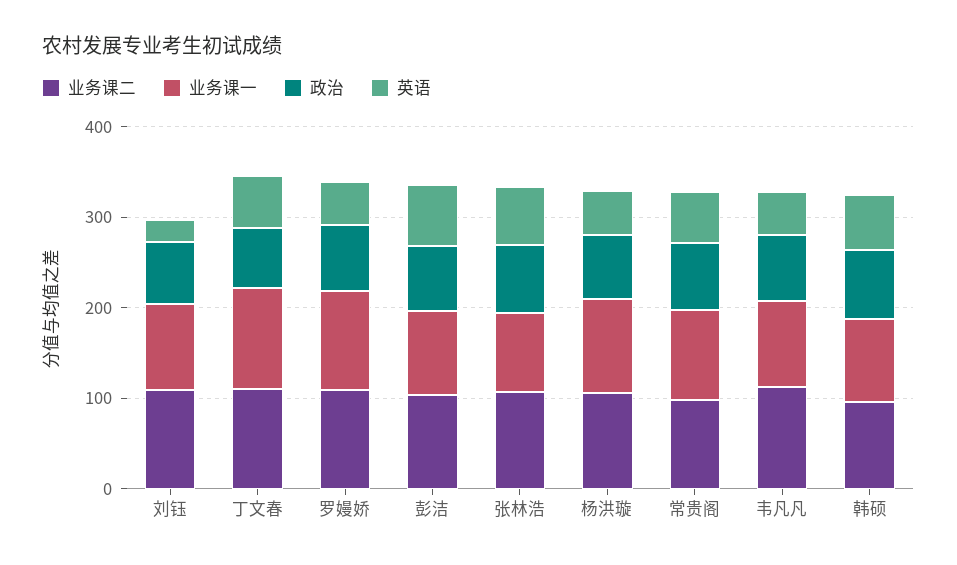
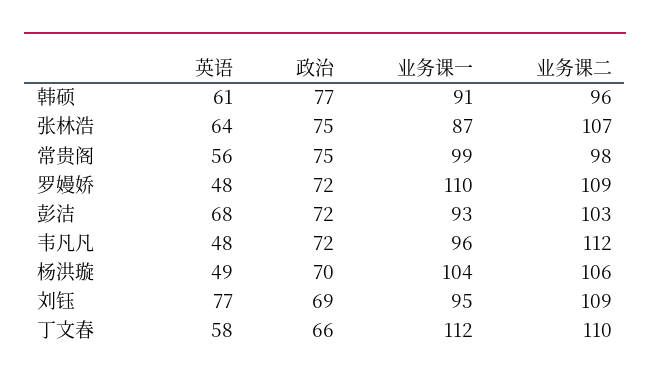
  {
    "业务课二": {
      "刘钰": 109,
      "丁文春": 110,
      "罗嫚娇": 109,
      "彭洁": 103,
      "张林浩": 107,
      "杨洪璇": 106,
      "常贵阁": 98,
      "韦凡凡": 112,
      "韩硕": 96
    },
    "业务课一": {
      "刘钰": 95,
      "丁文春": 112,
      "罗嫚娇": 110,
      "彭洁": 93,
      "张林浩": 87,
      "杨洪璇": 104,
      "常贵阁": 99,
      "韦凡凡": 96,
      "韩硕": 91
    },
    "政治": {
      "刘钰": 69,
      "丁文春": 66,
      "罗嫚娇": 72,
      "彭洁": 72,
      "张林浩": 75,
      "杨洪璇": 70,
      "常贵阁": 75,
      "韦凡凡": 72,
      "韩硕": 77
    },
    "英语": {
-     "刘钰": 20,
+     "刘钰": 77,
      "丁文春": 58,
      "罗嫚娇": 48,
      "彭洁": 68,
      "张林浩": 64,
      "杨洪璇": 49,
      "常贵阁": 56,
      "韦凡凡": 48,
      "韩硕": 61
    }
  }

